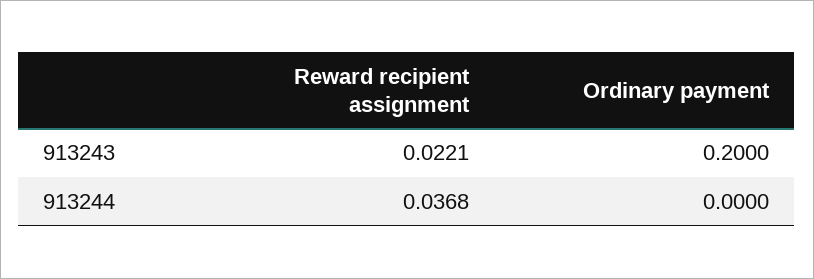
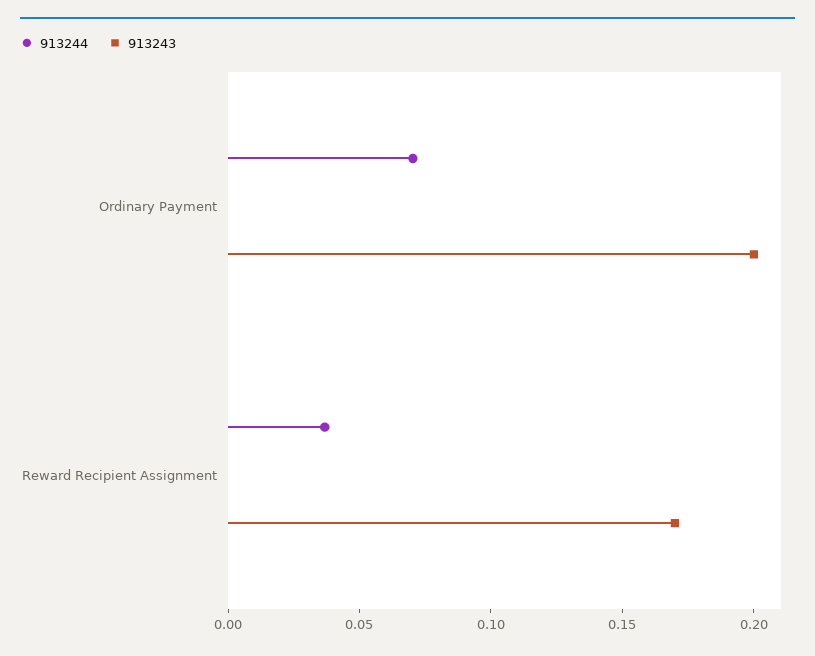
  {
    "913243": {
-     "Reward recipient assignment": 0.0221,
+     "Reward recipient assignment": 0.17,
      "Ordinary payment": 0.2
    },
    "913244": {
      "Reward recipient assignment": 0.0368,
-     "Ordinary payment": 0
+     "Ordinary payment": 0.07
    }
  }

